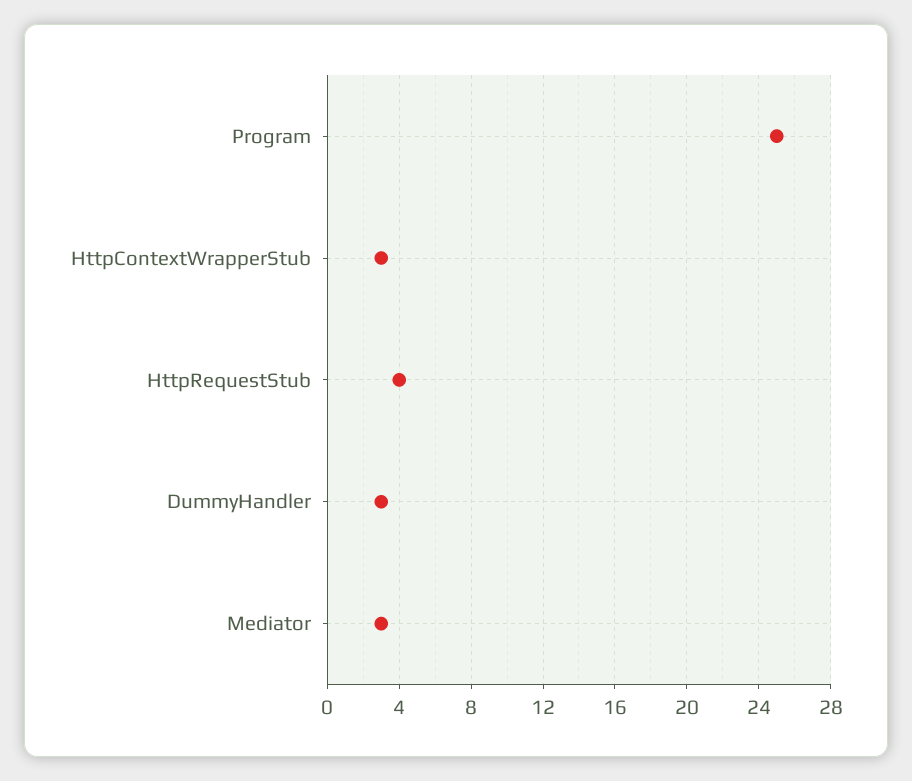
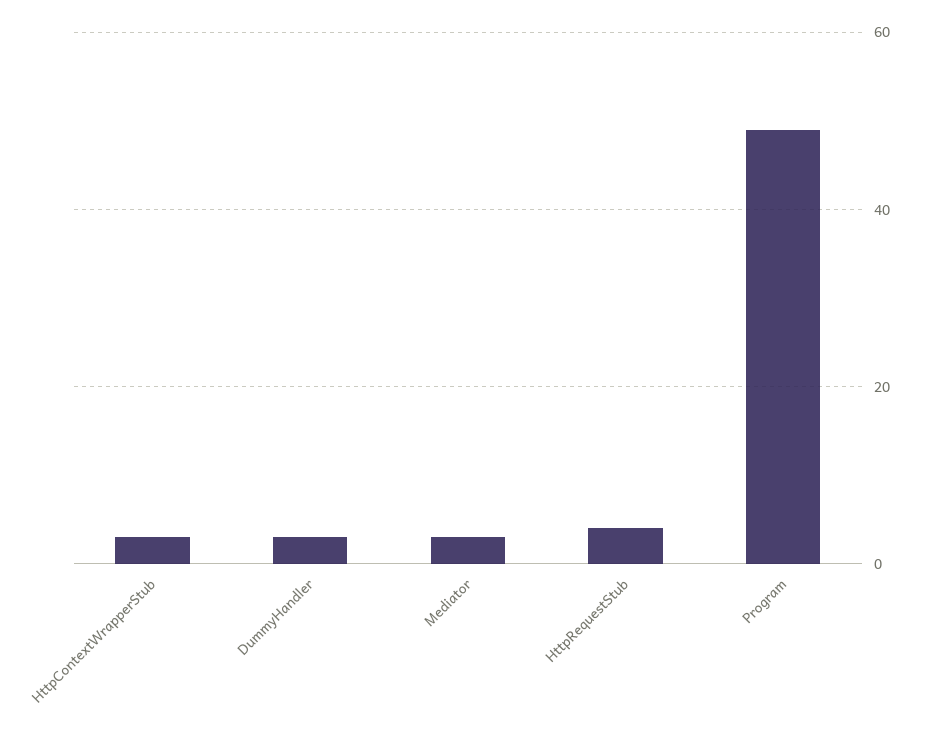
  {
-   "Program": 25,
+   "Program": 50,
    "HttpContextWrapperStub": 3,
    "HttpRequestStub": 4,
    "DummyHandler": 3,
    "Mediator": 3
  }

